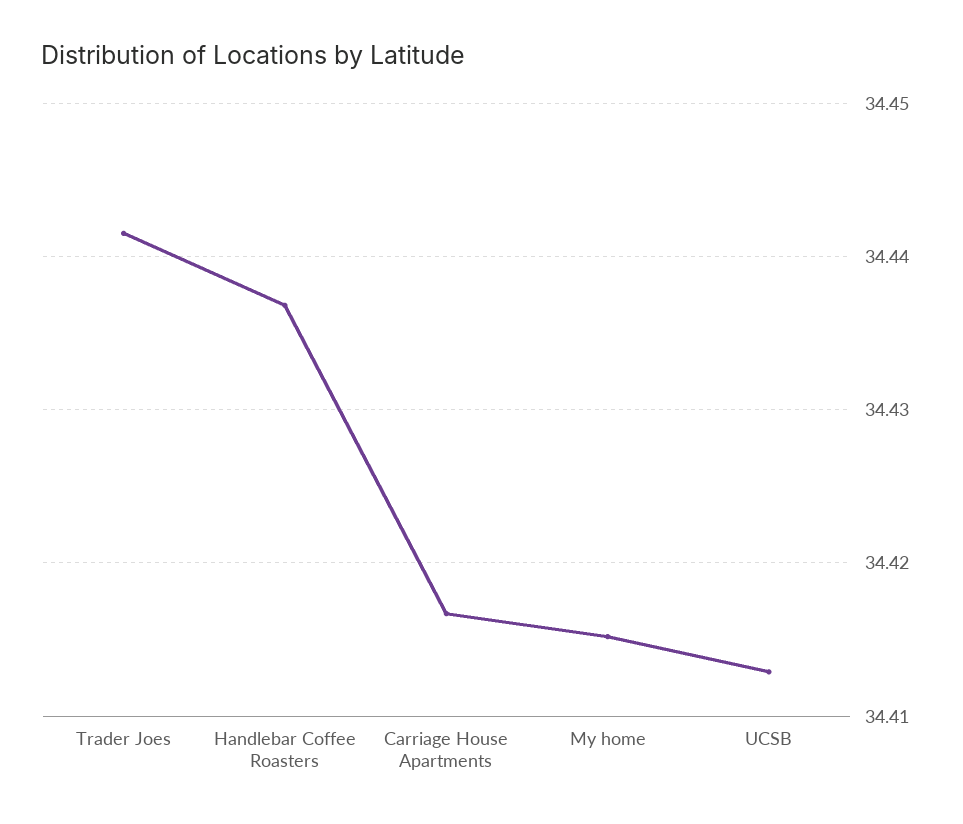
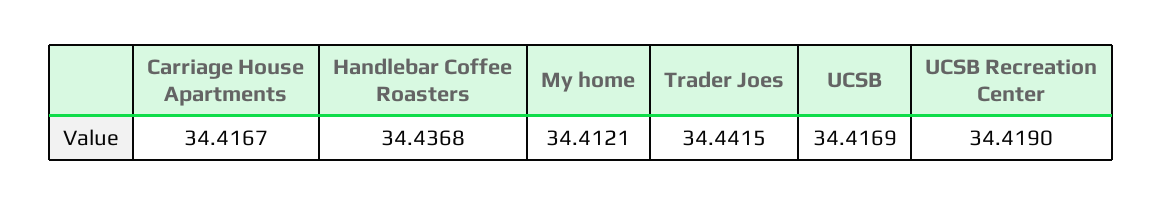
  {
    "Trader Joes": 34.4415,
    "Handlebar Coffee Roasters": 34.4368,
    "Carriage House Apartments": 34.4167,
-   "My home": 34.415,
+   "My home": 34.4121,
-   "UCSB": 34.413
+   "UCSB": 34.4169,
+   "UCSB Recreation Center": 34.419
  }

